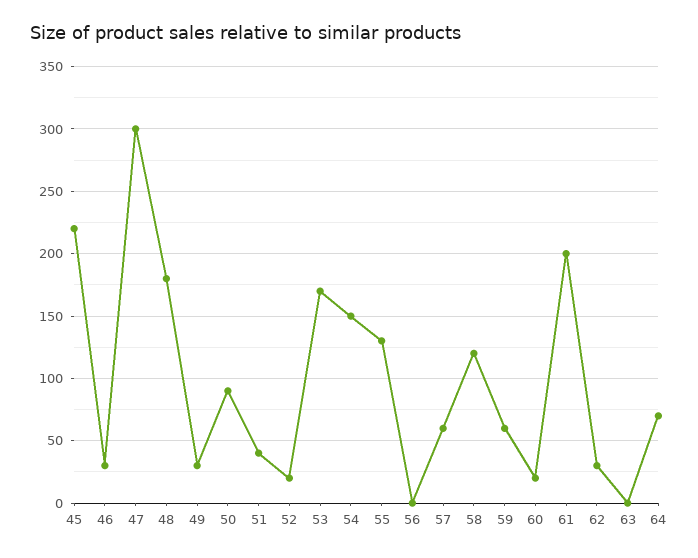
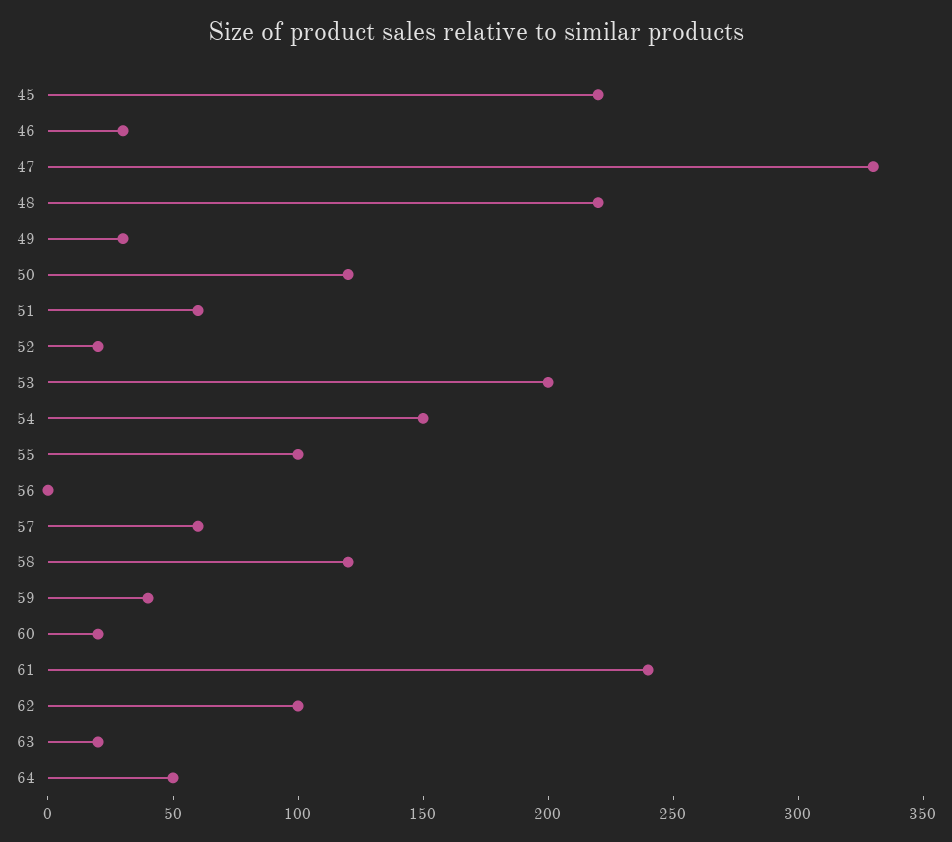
  {
    "45": 220,
    "46": 30,
-   "47": 300,
+   "47": 330,
-   "48": 180,
+   "48": 220,
    "49": 30,
-   "50": 90,
+   "50": 120,
-   "51": 40,
+   "51": 60,
    "52": 20,
-   "53": 170,
+   "53": 200,
    "54": 150,
-   "55": 130,
+   "55": 100,
    "56": 0,
    "57": 60,
    "58": 120,
-   "59": 60,
+   "59": 40,
    "60": 20,
-   "61": 200,
+   "61": 240,
-   "62": 30,
+   "62": 100,
-   "63": 0,
+   "63": 20,
-   "64": 70
+   "64": 50
  }

